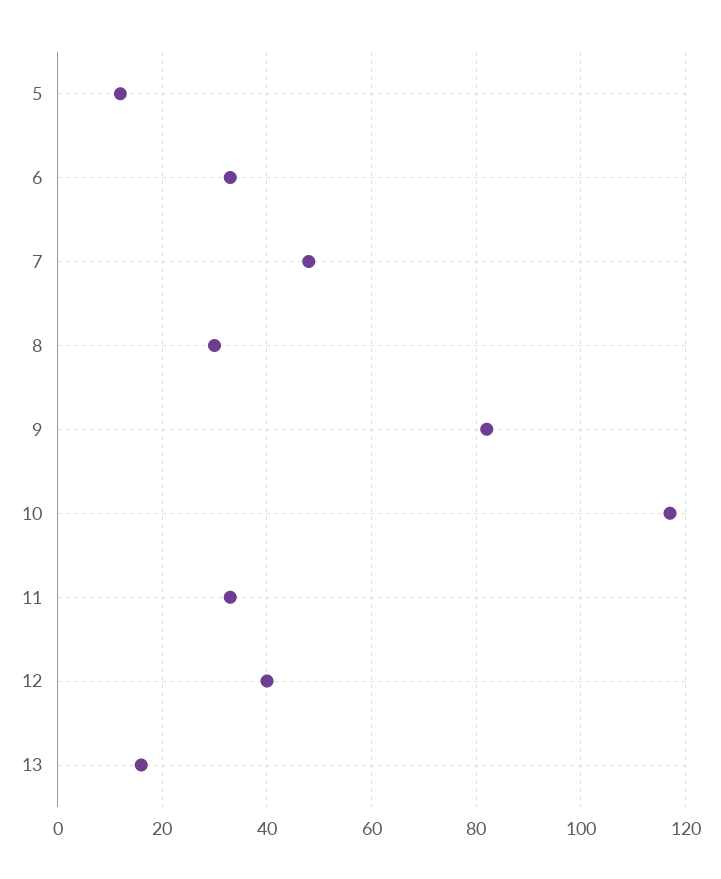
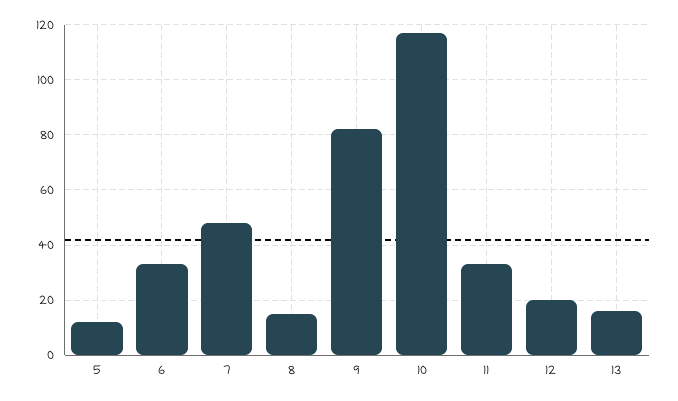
  {
    "5": 10,
    "6": 35,
    "7": 50,
-   "8": 30,
+   "8": 15,
    "9": 80,
    "10": 115,
    "11": 35,
-   "12": 40,
+   "12": 20,
    "13": 15
  }

